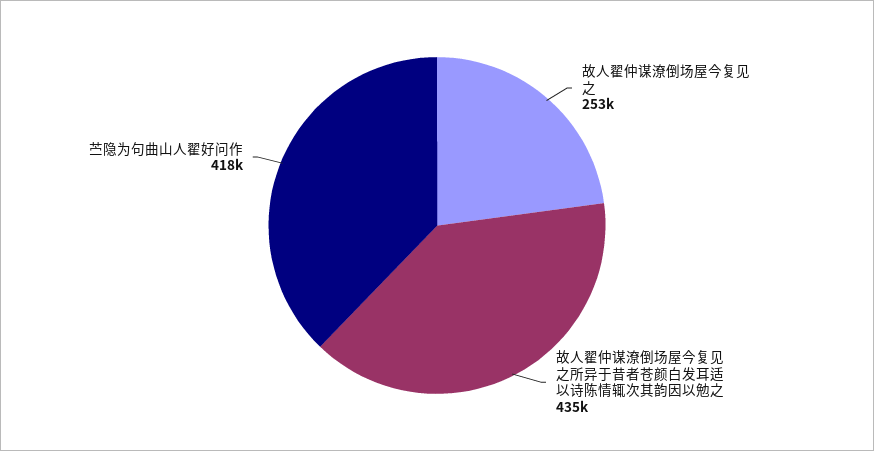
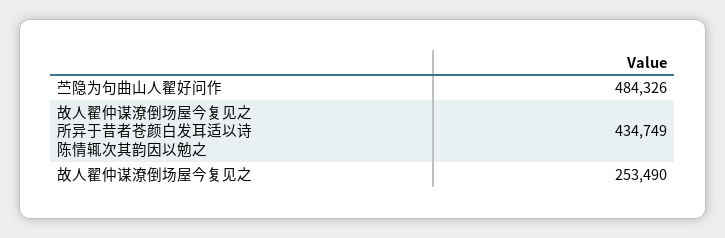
  {
    "故人翟仲谋潦倒场屋今复见之": 253490,
    "故人翟仲谋潦倒场屋今复见之所异于昔者苍颜白发耳适以诗陈情辄次其韵因以勉之": 434749,
-   "苎隐为句曲山人翟好问作": 418000
+   "苎隐为句曲山人翟好问作": 484326
  }

